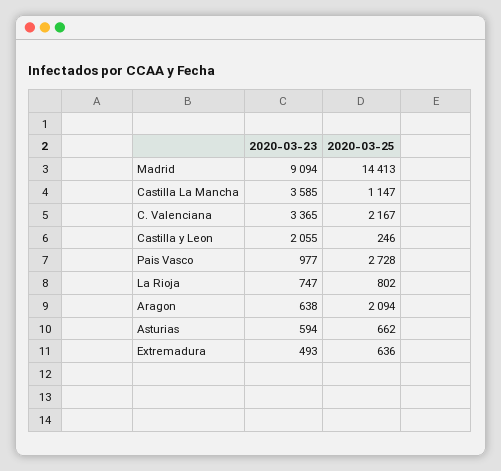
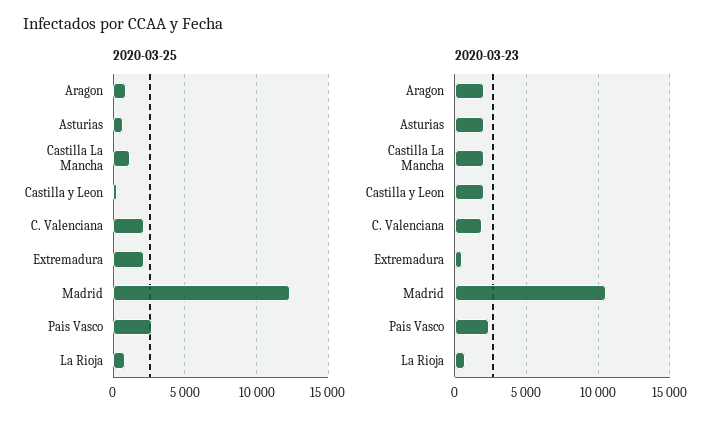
  {
    "2020-03-23": {
-     "Madrid": 9094,
+     "Madrid": 10500,
-     "Castilla La Mancha": 3585,
+     "Castilla La Mancha": 2000,
-     "C. Valenciana": 3365,
+     "C. Valenciana": 2000,
      "Castilla y Leon": 2055,
-     "Pais Vasco": 977,
+     "Pais Vasco": 2500,
      "La Rioja": 747,
-     "Aragon": 638,
+     "Aragon": 2000,
-     "Asturias": 594,
+     "Asturias": 2000,
      "Extremadura": 493
    },
    "2020-03-25": {
-     "Madrid": 14413,
+     "Madrid": 12500,
      "Castilla La Mancha": 1147,
      "C. Valenciana": 2167,
      "Castilla y Leon": 246,
      "Pais Vasco": 2728,
      "La Rioja": 802,
-     "Aragon": 2094,
+     "Aragon": 1000,
      "Asturias": 662,
-     "Extremadura": 636
+     "Extremadura": 2000
    }
  }

